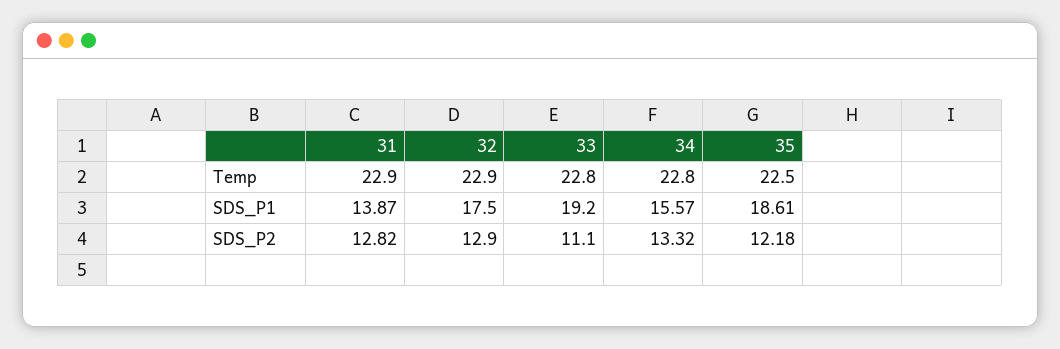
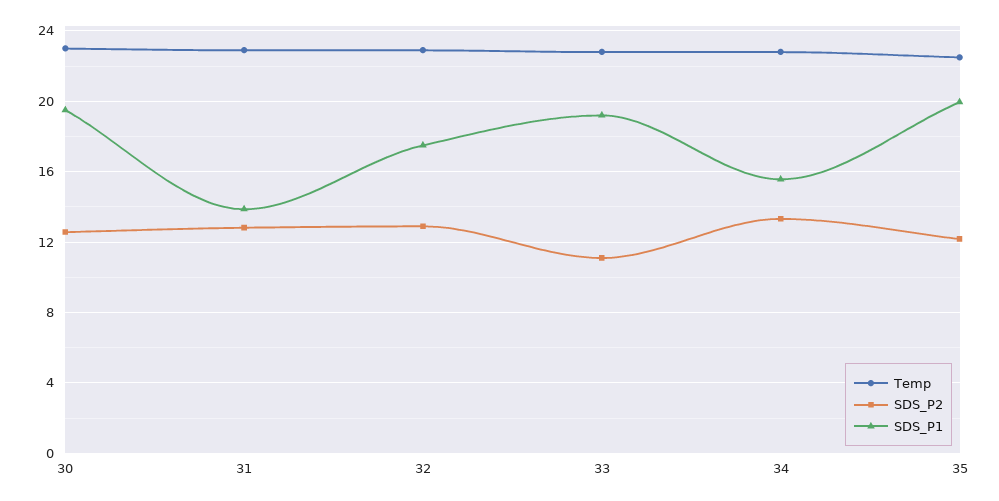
  {
    "Temp": {
      "31": 22.9,
      "32": 22.9,
      "33": 22.8,
      "34": 22.8,
-     "35": 22.5
+     "35": 22.5,
+     "30": 23
    },
    "SDS_P1": {
      "31": 13.87,
      "32": 17.5,
      "33": 19.2,
      "34": 15.57,
-     "35": 18.61
+     "35": 20,
+     "30": 19.5
    },
    "SDS_P2": {
      "31": 12.82,
      "32": 12.9,
      "33": 11.1,
      "34": 13.32,
-     "35": 12.18
+     "35": 12.18,
+     "30": 12.5
    }
  }

